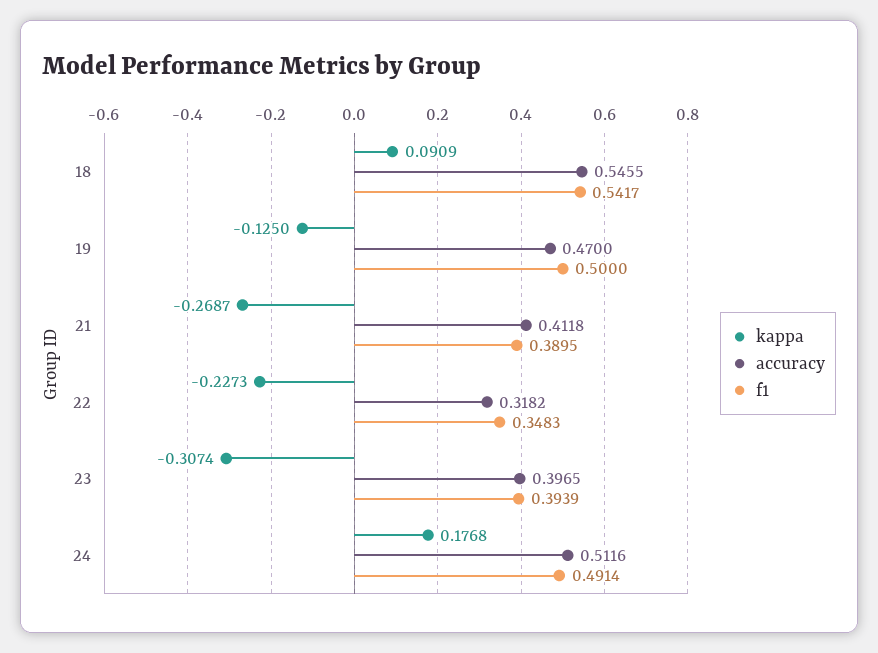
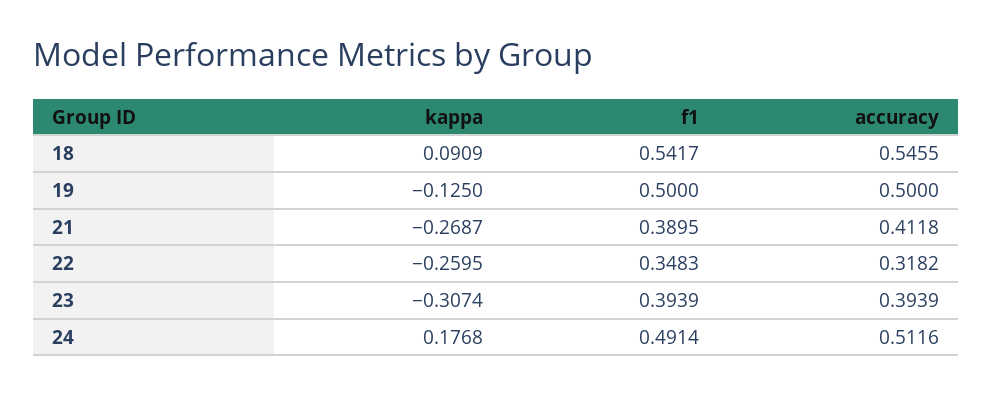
  {
    "kappa": {
      "18": 0.0909,
      "19": -0.125,
      "21": -0.2687,
-     "22": -0.2273,
+     "22": -0.2595,
      "23": -0.3074,
      "24": 0.1768
    },
    "accuracy": {
      "18": 0.5455,
-     "19": 0.47,
+     "19": 0.5,
      "21": 0.4118,
      "22": 0.3182,
-     "23": 0.3965,
+     "23": 0.3939,
      "24": 0.5116
    },
    "f1": {
      "18": 0.5417,
      "19": 0.5,
      "21": 0.3895,
      "22": 0.3483,
      "23": 0.3939,
      "24": 0.4914
    }
  }

